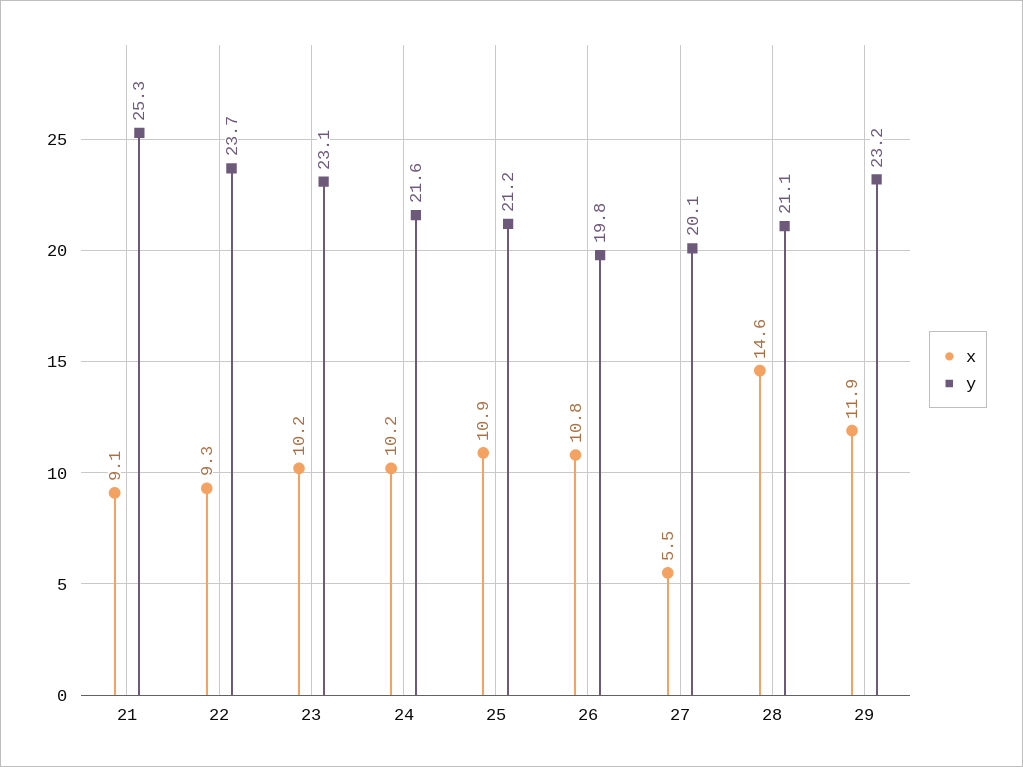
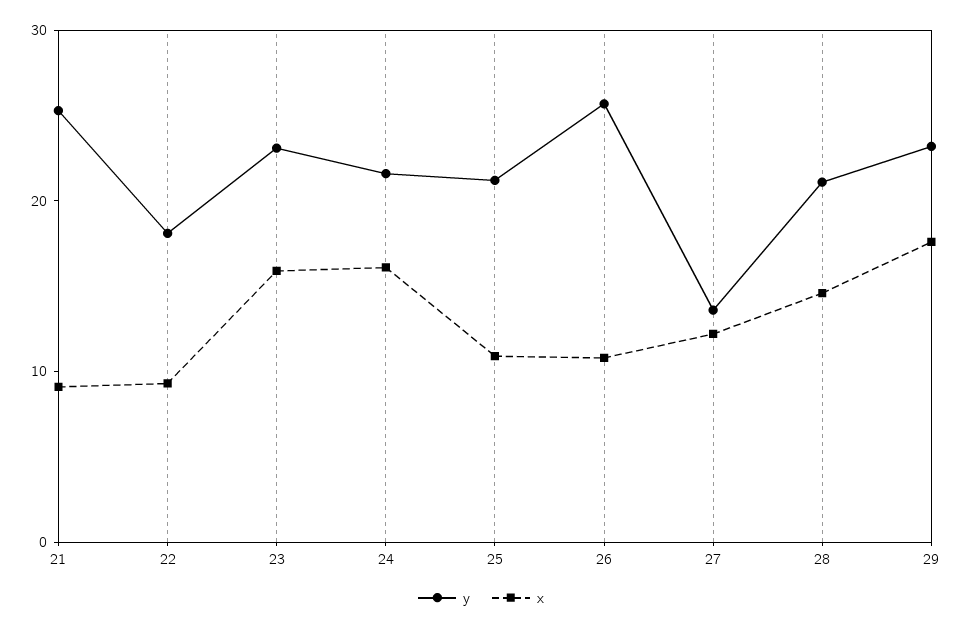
  {
    "x": {
      "21": 9.1,
      "22": 9.3,
-     "23": 10.2,
+     "23": 16,
-     "24": 10.2,
+     "24": 16,
      "25": 10.9,
      "26": 10.8,
-     "27": 5.5,
+     "27": 12,
      "28": 14.6,
-     "29": 11.9
+     "29": 18
    },
    "y": {
      "21": 25.3,
-     "22": 23.7,
+     "22": 18,
      "23": 23.1,
      "24": 21.6,
      "25": 21.2,
-     "26": 19.8,
+     "26": 26,
-     "27": 20.1,
+     "27": 14,
      "28": 21.1,
      "29": 23.2
    }
  }

